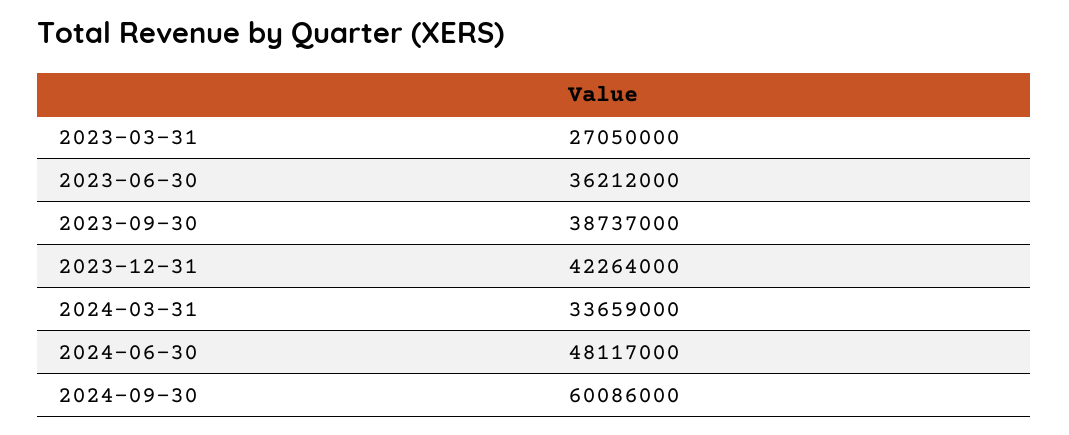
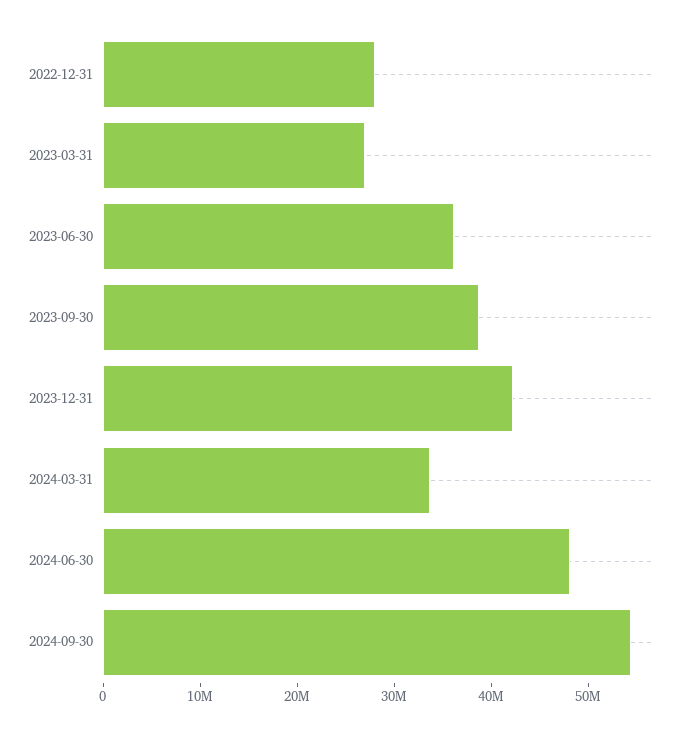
  {
    "2023-03-31": 27050000,
    "2023-06-30": 36212000,
    "2023-09-30": 38737000,
    "2023-12-31": 42264000,
    "2024-03-31": 33659000,
    "2024-06-30": 48117000,
-   "2024-09-30": 60086000
+   "2024-09-30": 54000000,
+   "2022-12-31": 28000000
  }

